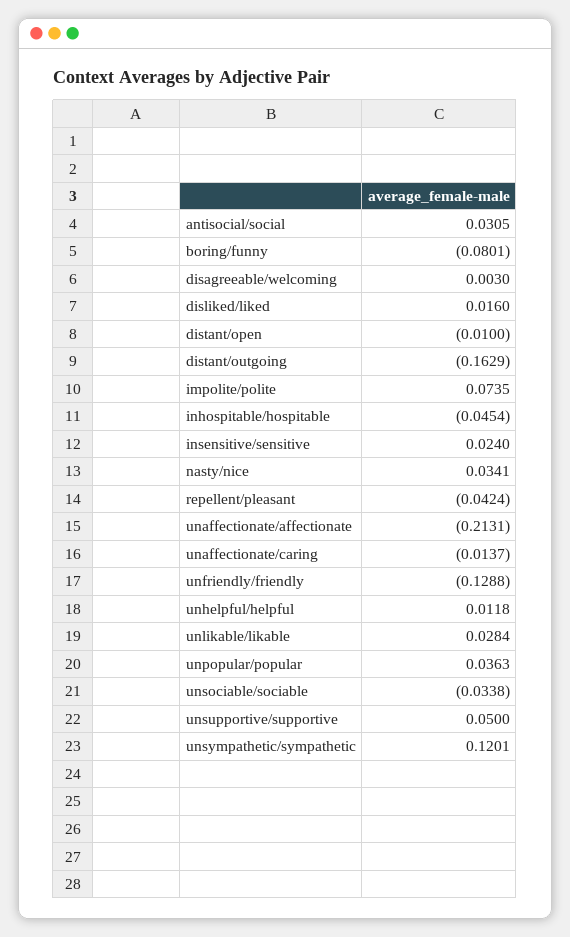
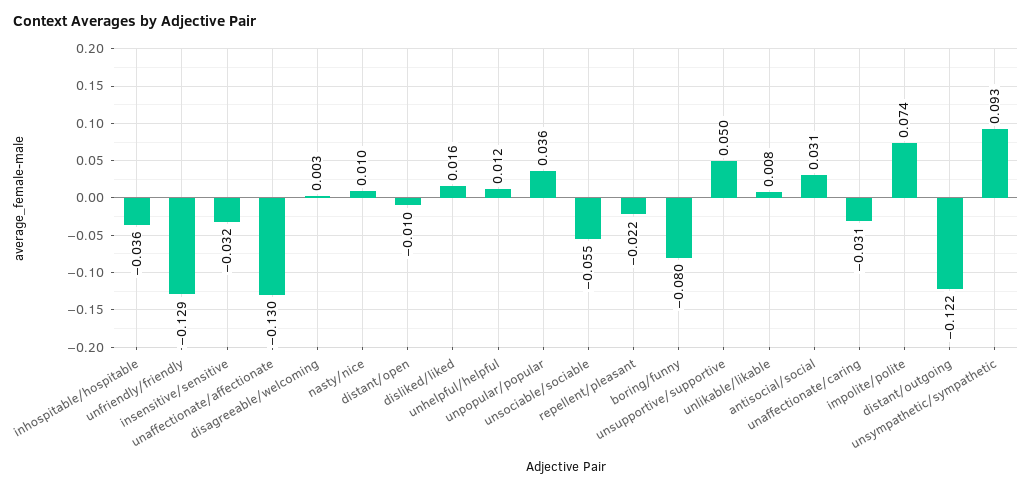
  {
    "antisocial/social": 0.0305,
    "boring/funny": -0.0801,
    "disagreeable/welcoming": 0.003,
    "disliked/liked": 0.016,
    "distant/open": -0.01,
-   "distant/outgoing": -0.1629,
+   "distant/outgoing": -0.122,
    "impolite/polite": 0.0735,
-   "inhospitable/hospitable": -0.0454,
+   "inhospitable/hospitable": -0.036,
-   "insensitive/sensitive": 0.024,
+   "insensitive/sensitive": -0.032,
-   "nasty/nice": 0.0341,
+   "nasty/nice": 0.01,
-   "repellent/pleasant": -0.0424,
+   "repellent/pleasant": -0.022,
-   "unaffectionate/affectionate": -0.2131,
+   "unaffectionate/affectionate": -0.13,
-   "unaffectionate/caring": -0.0137,
+   "unaffectionate/caring": -0.031,
    "unfriendly/friendly": -0.1288,
    "unhelpful/helpful": 0.0118,
-   "unlikable/likable": 0.0284,
+   "unlikable/likable": 0.008,
    "unpopular/popular": 0.0363,
-   "unsociable/sociable": -0.0338,
+   "unsociable/sociable": -0.055,
    "unsupportive/supportive": 0.05,
-   "unsympathetic/sympathetic": 0.1201
+   "unsympathetic/sympathetic": 0.093
  }

